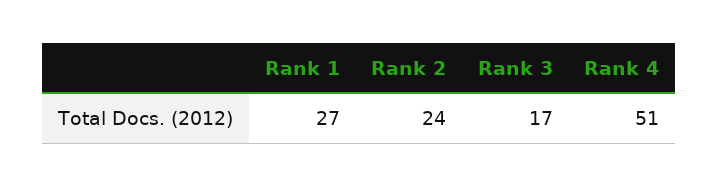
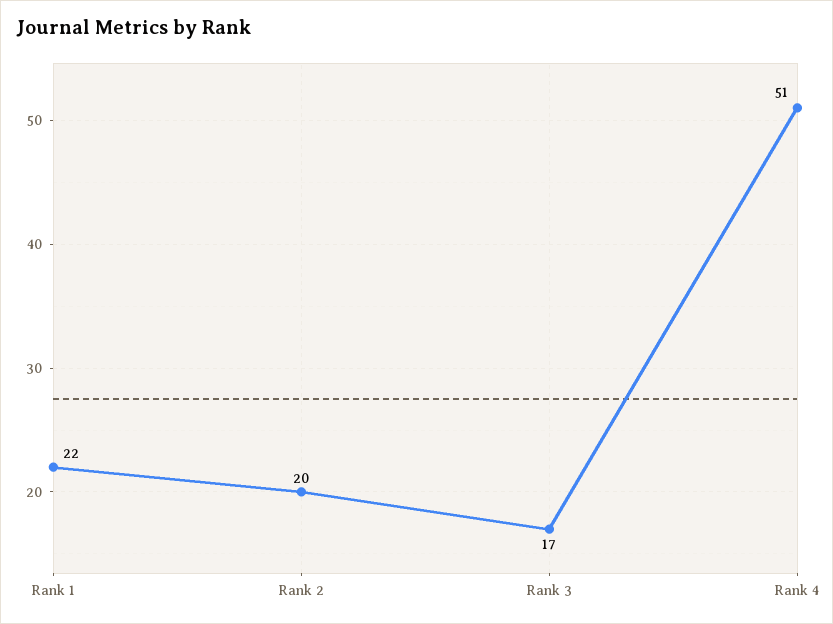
  {
-   "Rank 1": 27,
+   "Rank 1": 22,
-   "Rank 2": 24,
+   "Rank 2": 20,
    "Rank 3": 17,
    "Rank 4": 51
  }

